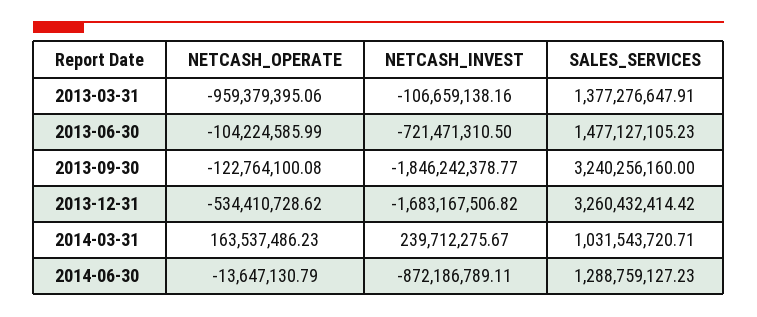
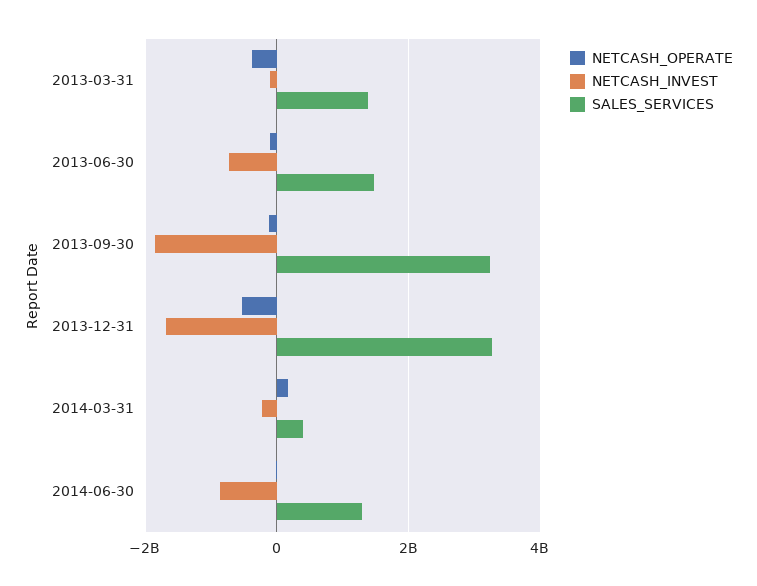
  {
    "NETCASH_OPERATE": {
-     "2013-03-31": -959379395.06,
+     "2013-03-31": -400000000,
      "2013-06-30": -104224585.99,
      "2013-09-30": -122764100.08,
      "2013-12-31": -534410728.62,
      "2014-03-31": 163537486.23,
      "2014-06-30": -13647130.79
    },
    "NETCASH_INVEST": {
      "2013-03-31": -106659138.16,
      "2013-06-30": -721471310.5,
      "2013-09-30": -1846242378.77,
      "2013-12-31": -1683167506.82,
-     "2014-03-31": 239712275.67,
+     "2014-03-31": -200000000,
      "2014-06-30": -872186789.11
    },
    "SALES_SERVICES": {
      "2013-03-31": 1377276647.91,
      "2013-06-30": 1477127105.23,
      "2013-09-30": 3240256160,
      "2013-12-31": 3260432414.42,
-     "2014-03-31": 1031543720.71,
+     "2014-03-31": 400000000,
      "2014-06-30": 1288759127.23
    }
  }

